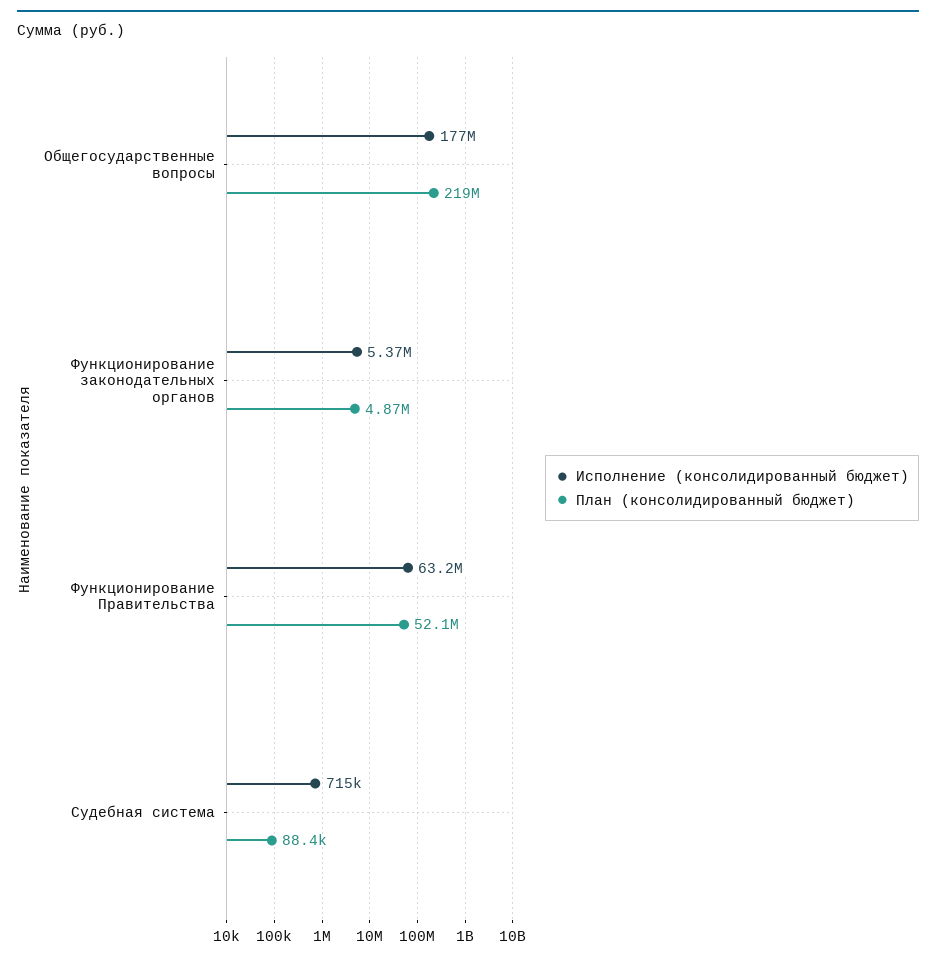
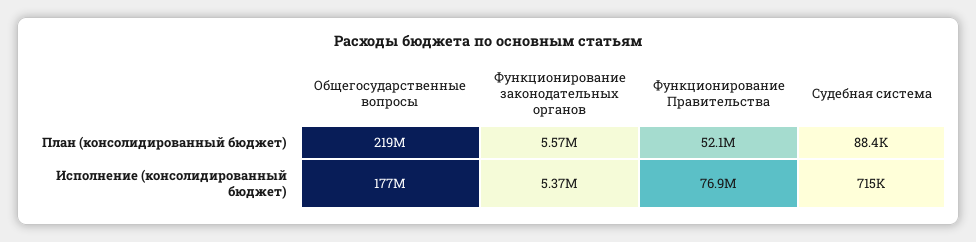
  {
    "Исполнение (консолидированный бюджет)": {
      "Общегосударственные вопросы": 177000000,
      "Функционирование законодательных органов": 5370000,
-     "Функционирование Правительства": 63200000,
+     "Функционирование Правительства": 76900000,
      "Судебная система": 715000
    },
    "План (консолидированный бюджет)": {
      "Общегосударственные вопросы": 219000000,
-     "Функционирование законодательных органов": 4870000,
+     "Функционирование законодательных органов": 5570000,
      "Функционирование Правительства": 52100000,
      "Судебная система": 88400
    }
  }

